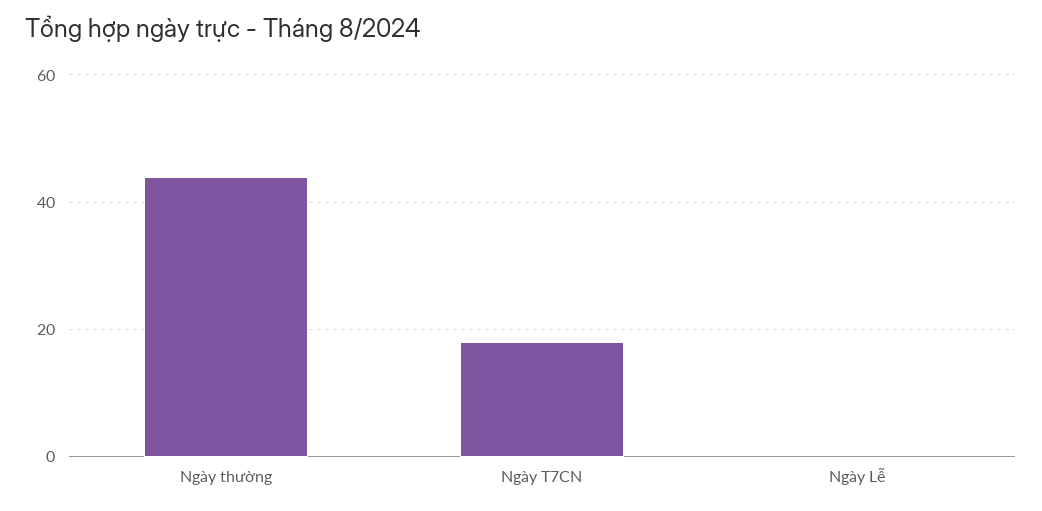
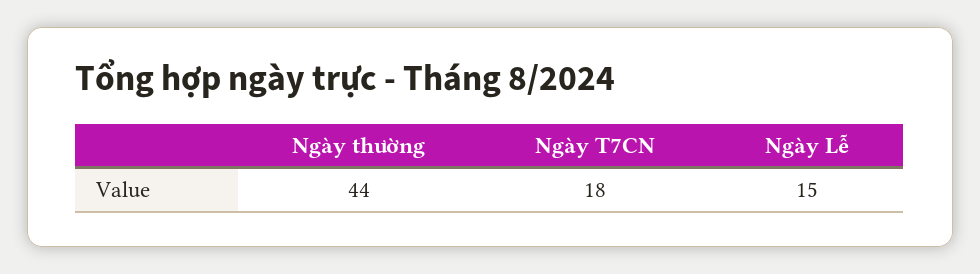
  {
    "Ngày thường": 44,
    "Ngày T7CN": 18,
-   "Ngày Lễ": 0
+   "Ngày Lễ": 15
  }

